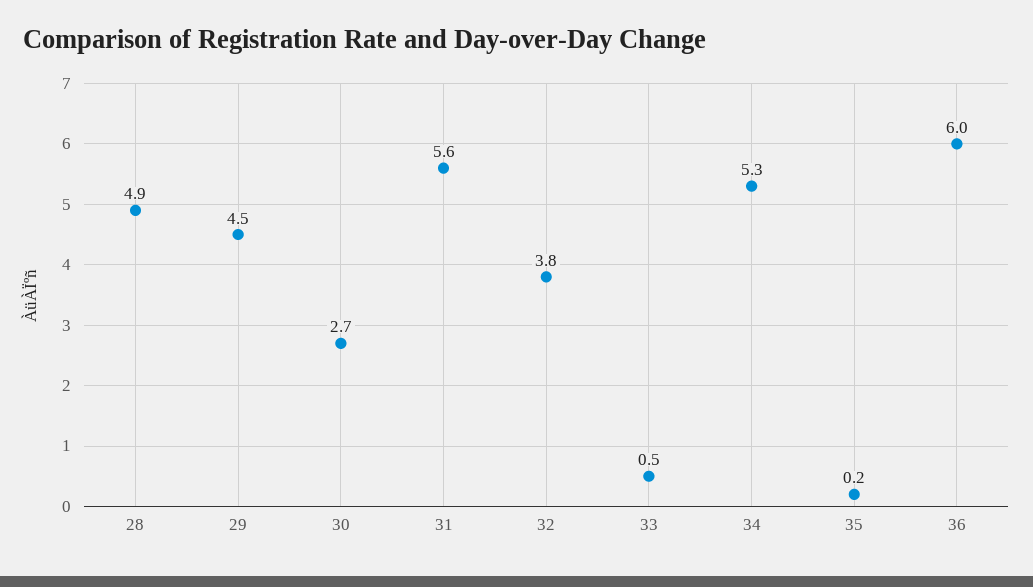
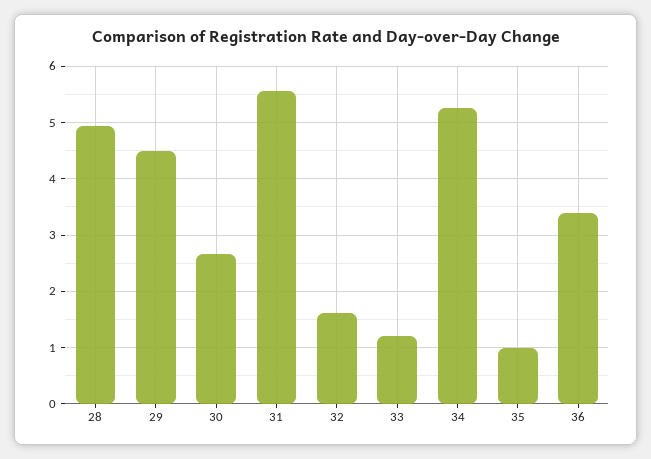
  {
    "28": 4.9,
    "29": 4.5,
    "30": 2.7,
    "31": 5.6,
-   "32": 3.8,
+   "32": 1.6,
-   "33": 0.5,
+   "33": 1.2,
    "34": 5.3,
-   "35": 0.2,
+   "35": 1,
-   "36": 6
+   "36": 3.4
  }

